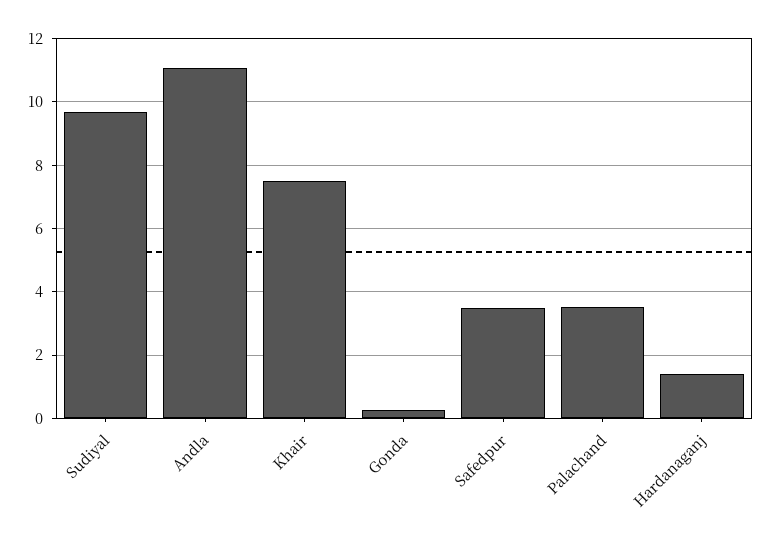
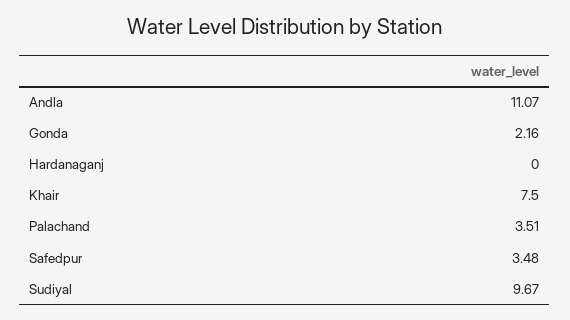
  {
    "Sudiyal": 9.67,
    "Andla": 11.07,
    "Khair": 7.5,
-   "Gonda": 0.2,
+   "Gonda": 2.16,
    "Safedpur": 3.48,
    "Palachand": 3.51,
-   "Hardanaganj": 1.4
+   "Hardanaganj": 0
  }

